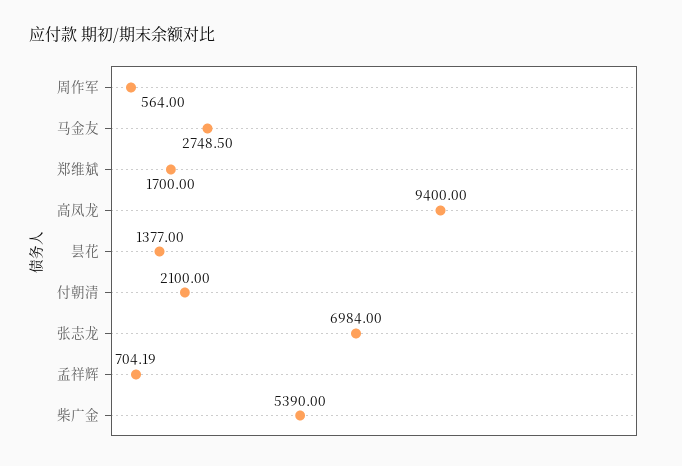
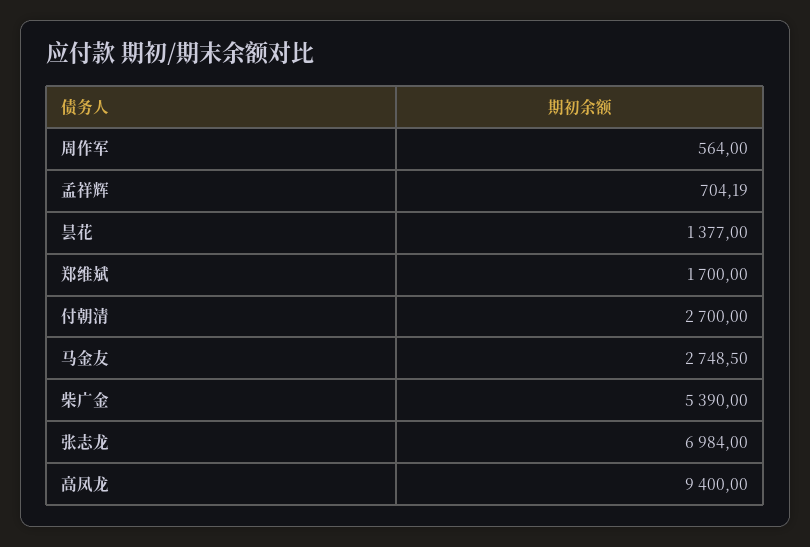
  {
    "周作军": 564,
    "马金友": 2748.5,
    "郑维斌": 1700,
    "高凤龙": 9400,
    "昙花": 1377,
-   "付朝清": 2100,
+   "付朝清": 2700,
    "张志龙": 6984,
    "孟祥辉": 704.19,
    "柴广金": 5390
  }

